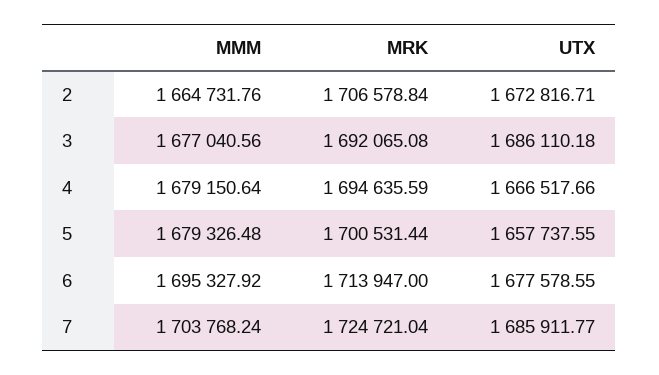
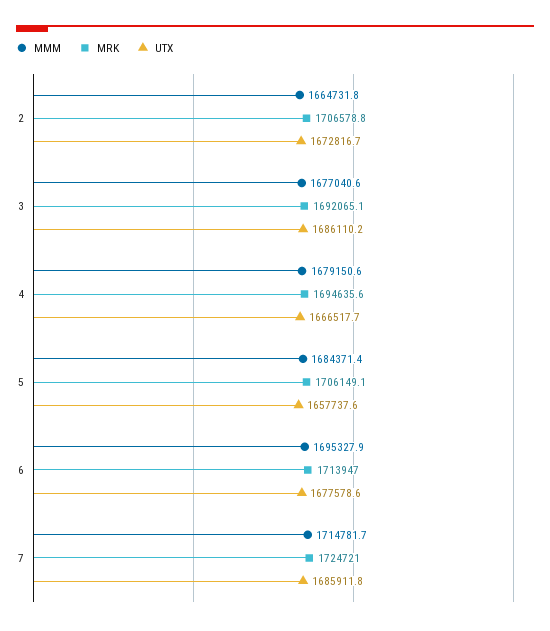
  {
    "MMM": {
      "2": 1664731.76,
      "3": 1677040.56,
      "4": 1679150.64,
-     "5": 1679326.48,
+     "5": 1684371.4,
      "6": 1695327.92,
-     "7": 1703768.24
+     "7": 1714781.7
    },
    "MRK": {
      "2": 1706578.84,
      "3": 1692065.08,
      "4": 1694635.59,
-     "5": 1700531.44,
+     "5": 1706149.1,
      "6": 1713947,
      "7": 1724721.04
    },
    "UTX": {
      "2": 1672816.71,
      "3": 1686110.18,
      "4": 1666517.66,
      "5": 1657737.55,
      "6": 1677578.55,
      "7": 1685911.77
    }
  }

